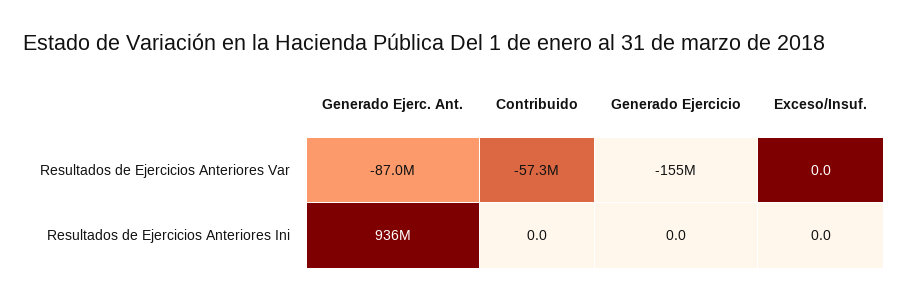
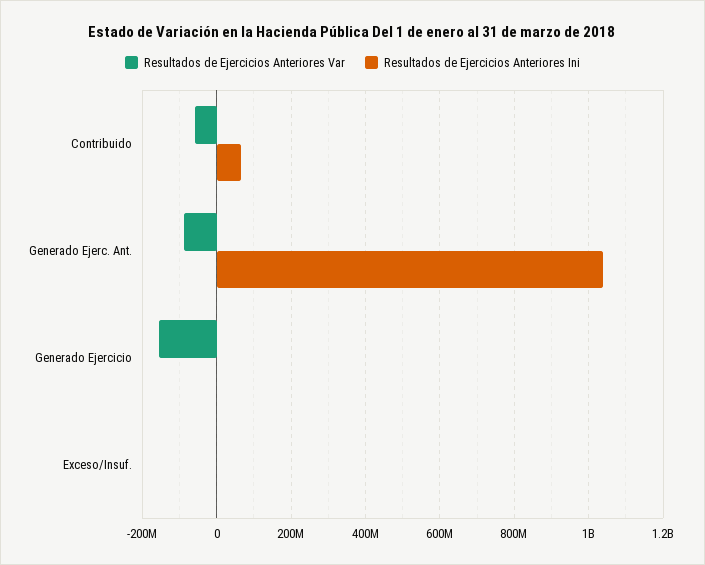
  {
    "Resultados de Ejercicios Anteriores Var": {
      "Generado Ejerc. Ant.": -87000000,
      "Contribuido": -57300000,
      "Generado Ejercicio": -155000000,
      "Exceso/Insuf.": 0
    },
    "Resultados de Ejercicios Anteriores Ini": {
-     "Generado Ejerc. Ant.": 936000000,
+     "Generado Ejerc. Ant.": 1040000000,
-     "Contribuido": 0,
+     "Contribuido": 60000000,
      "Generado Ejercicio": 0,
      "Exceso/Insuf.": 0
    }
  }

